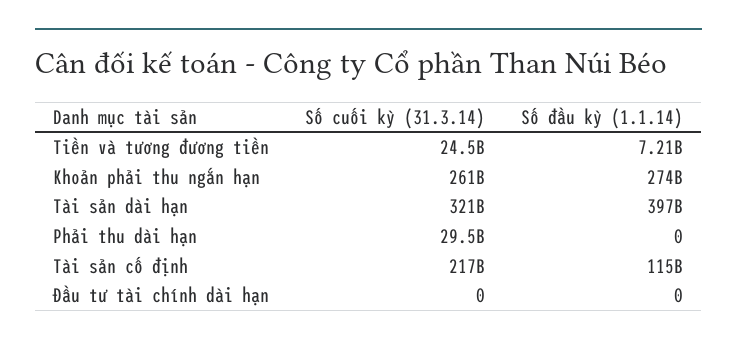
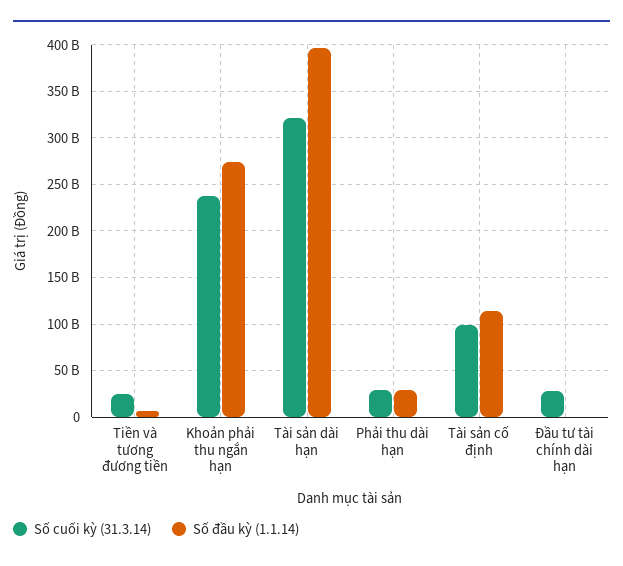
  {
    "Số cuối kỳ (31.3.14)": {
      "Tiền và tương đương tiền": 24500000000,
-     "Khoản phải thu ngắn hạn": 261000000000,
+     "Khoản phải thu ngắn hạn": 240000000000,
      "Tài sản dài hạn": 321000000000,
      "Phải thu dài hạn": 29500000000,
-     "Tài sản cố định": 217000000000,
+     "Tài sản cố định": 100000000000,
-     "Đầu tư tài chính dài hạn": 0
+     "Đầu tư tài chính dài hạn": 30000000000
    },
    "Số đầu kỳ (1.1.14)": {
      "Tiền và tương đương tiền": 7210000000,
      "Khoản phải thu ngắn hạn": 274000000000,
      "Tài sản dài hạn": 397000000000,
-     "Phải thu dài hạn": 0,
+     "Phải thu dài hạn": 30000000000,
      "Tài sản cố định": 115000000000,
      "Đầu tư tài chính dài hạn": 0
    }
  }

